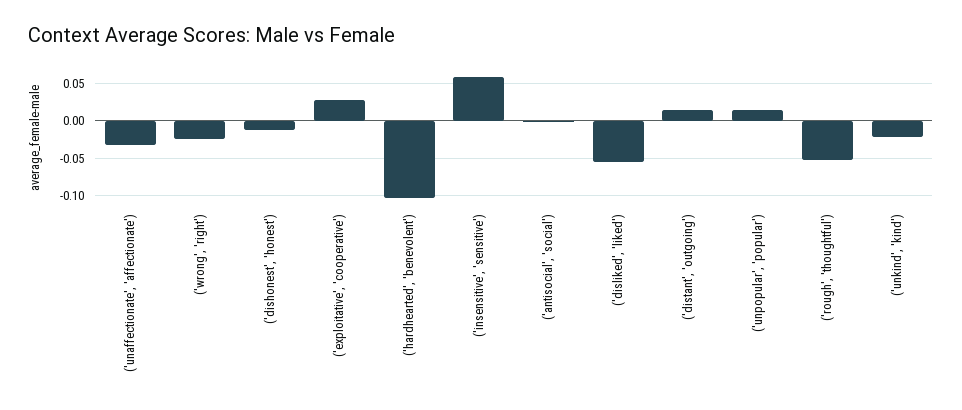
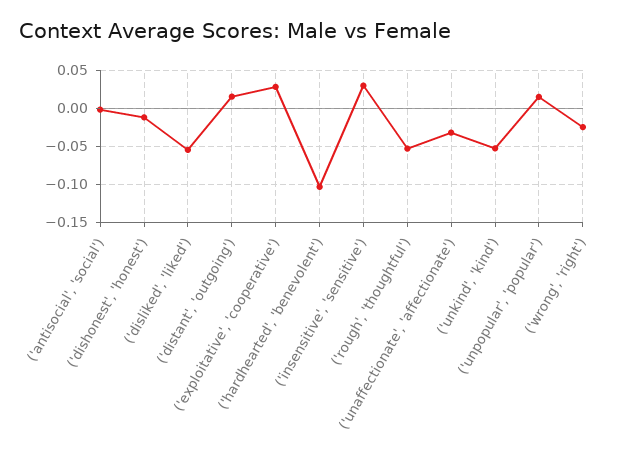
  {
    "('unaffectionate', 'affectionate')": -0.03,
    "('wrong', 'right')": -0.02,
    "('dishonest', 'honest')": -0.01,
    "('exploitative', 'cooperative')": 0.03,
    "('hardhearted', 'benevolent')": -0.1,
-   "('insensitive', 'sensitive')": 0.06,
+   "('insensitive', 'sensitive')": 0.03,
    "('antisocial', 'social')": 0,
    "('disliked', 'liked')": -0.05,
    "('distant', 'outgoing')": 0.02,
    "('unpopular', 'popular')": 0.01,
    "('rough', 'thoughtful')": -0.05,
-   "('unkind', 'kind')": -0.02
+   "('unkind', 'kind')": -0.05
  }

